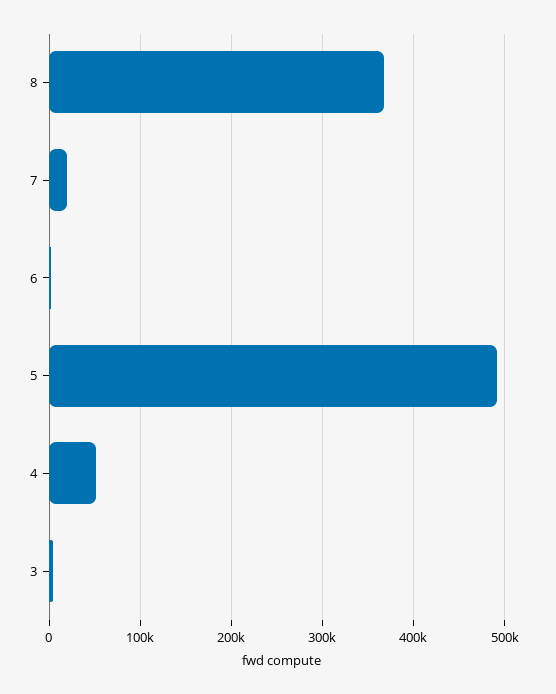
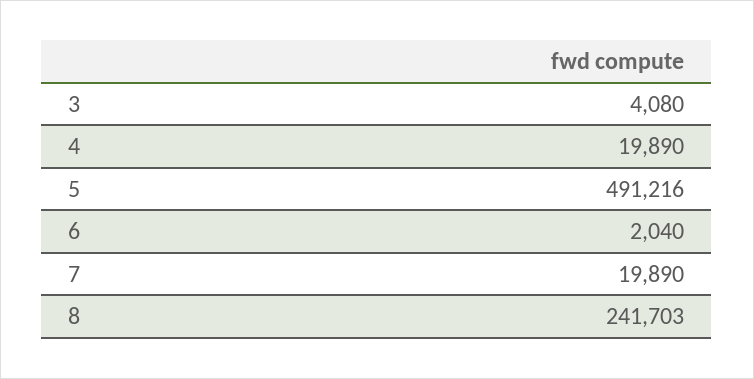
  {
-   "8": 370000,
+   "8": 241703,
    "7": 19890,
    "6": 2040,
    "5": 491216,
-   "4": 50000,
+   "4": 19890,
    "3": 4080
  }

